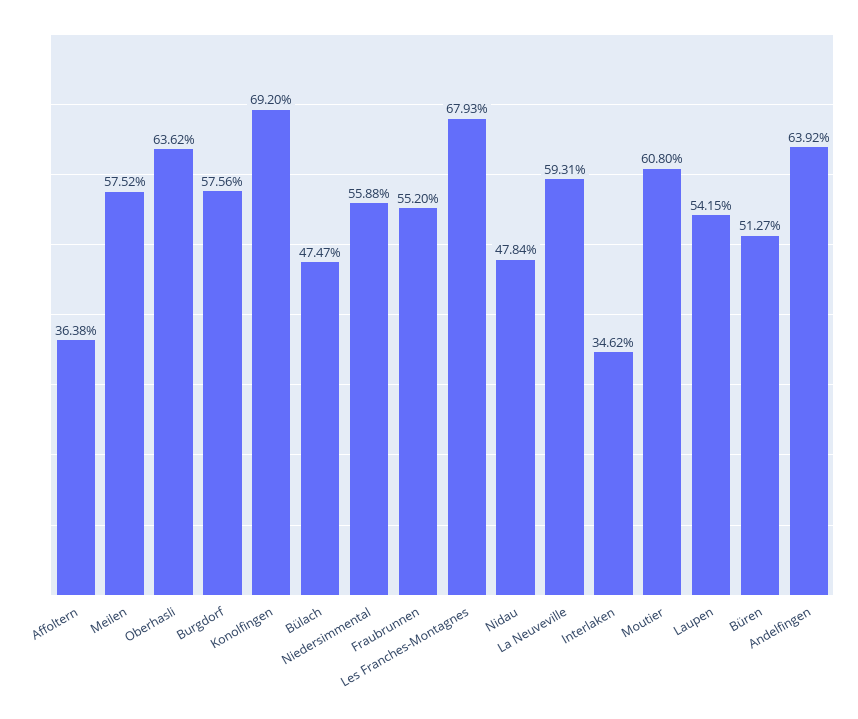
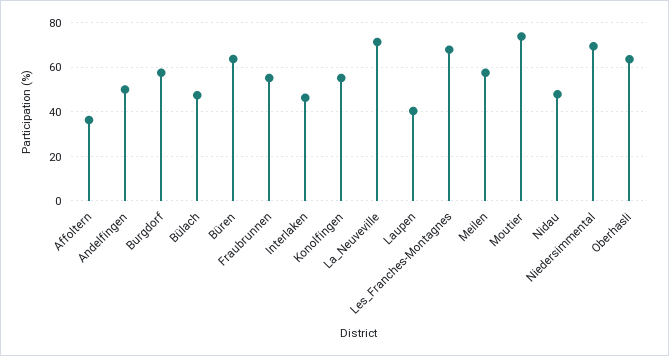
  {
    "Affoltern": 36.38,
    "Meilen": 57.52,
    "Oberhasli": 63.62,
    "Burgdorf": 57.56,
-   "Konolfingen": 69.2,
+   "Konolfingen": 55,
    "Bülach": 47.47,
-   "Niedersimmental": 55.88,
+   "Niedersimmental": 70,
    "Fraubrunnen": 55.2,
    "Les Franches-Montagnes": 67.93,
    "Nidau": 47.84,
-   "La Neuveville": 59.31,
+   "La Neuveville": 70,
-   "Interlaken": 34.62,
+   "Interlaken": 45,
-   "Moutier": 60.8,
+   "Moutier": 75,
-   "Laupen": 54.15,
+   "Laupen": 40,
-   "Büren": 51.27,
+   "Büren": 65,
-   "Andelfingen": 63.92
+   "Andelfingen": 50
  }

